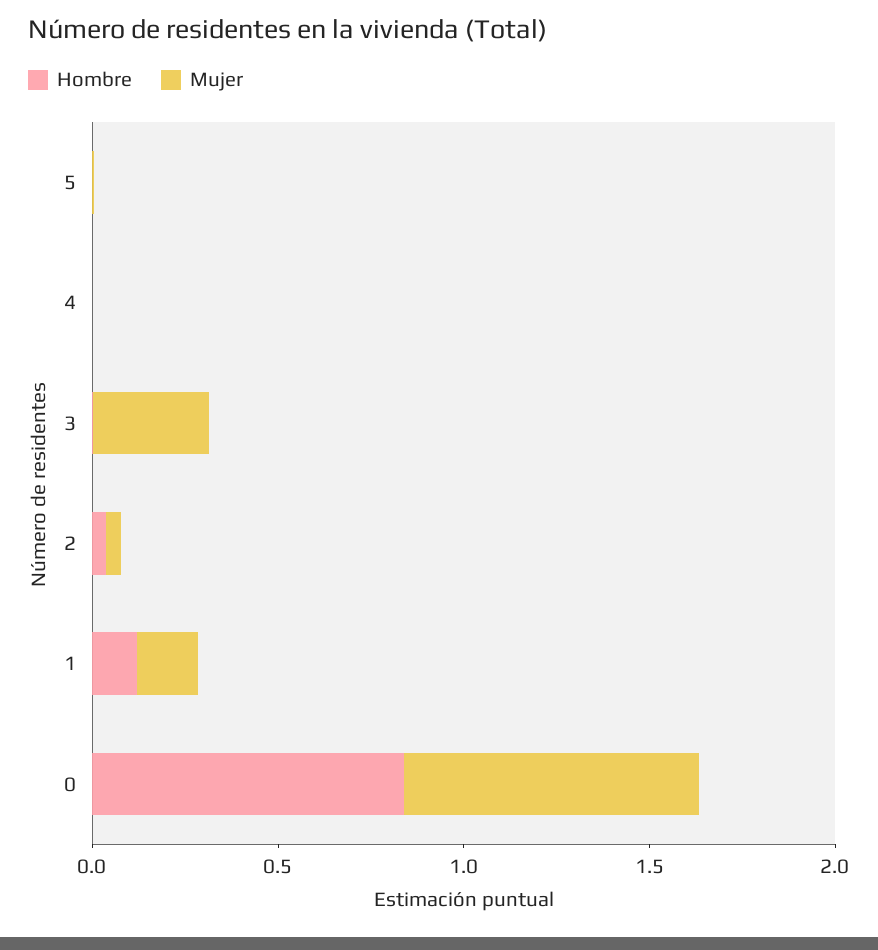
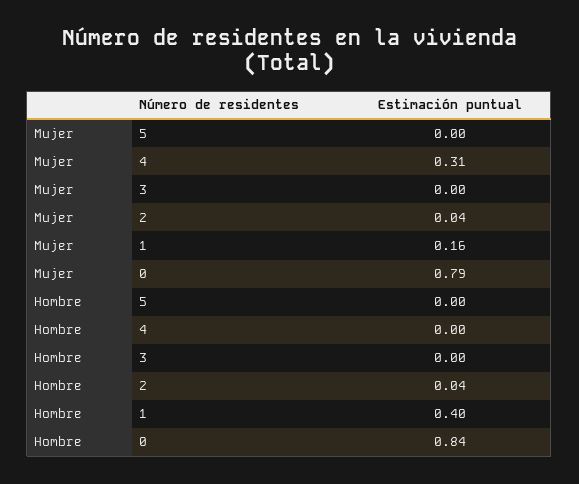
  {
    "Hombre": {
      "5": 0,
      "4": 0,
      "3": 0,
      "2": 0.04,
-     "1": 0.1,
+     "1": 0.4,
      "0": 0.84
    },
    "Mujer": {
      "5": 0,
-     "4": 0,
+     "4": 0.31,
-     "3": 0.3,
+     "3": 0,
      "2": 0.04,
      "1": 0.16,
      "0": 0.79
    }
  }

